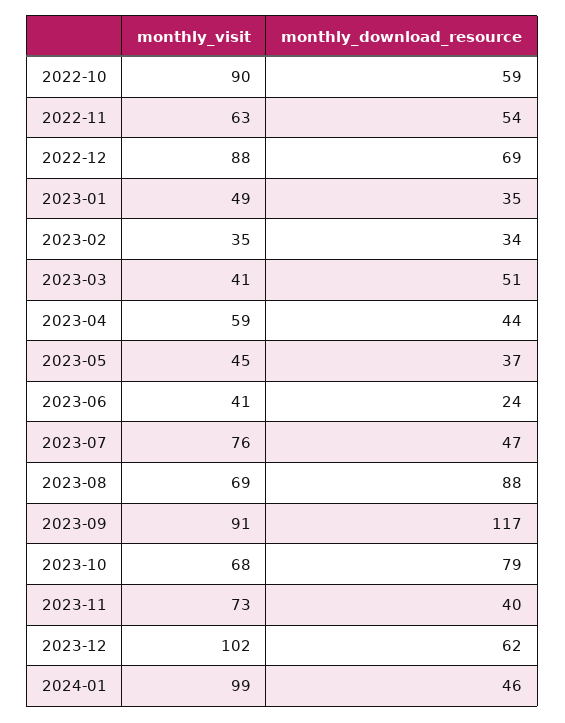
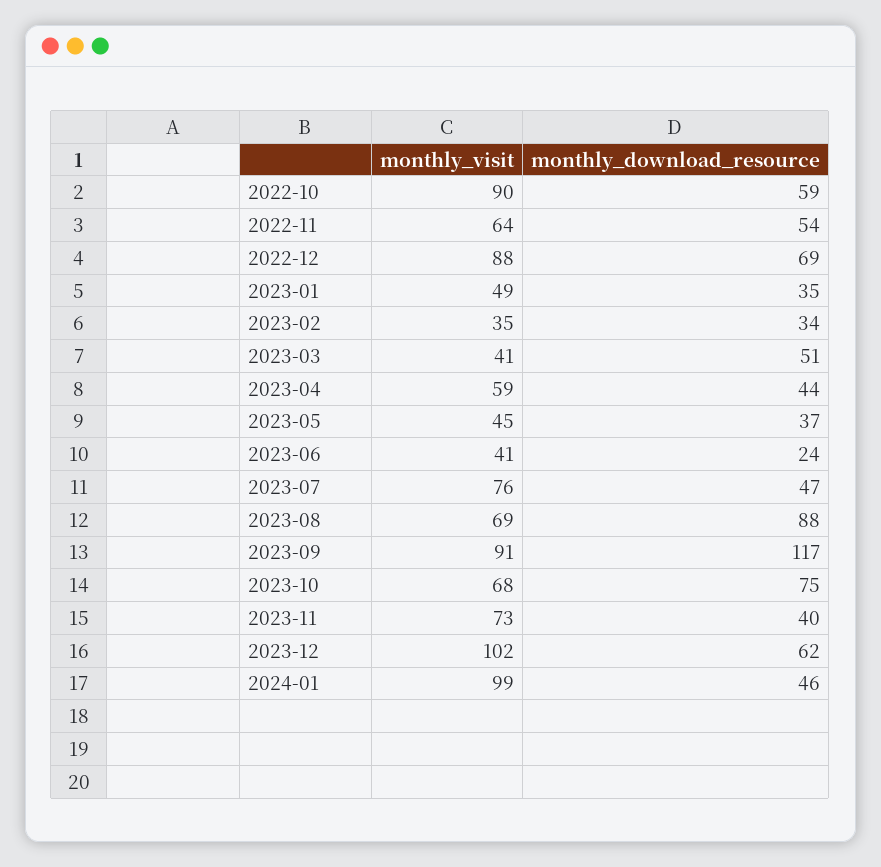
  {
    "monthly_visit": {
      "2022-10": 90,
-     "2022-11": 63,
+     "2022-11": 64,
      "2022-12": 88,
      "2023-01": 49,
      "2023-02": 35,
      "2023-03": 41,
      "2023-04": 59,
      "2023-05": 45,
      "2023-06": 41,
      "2023-07": 76,
      "2023-08": 69,
      "2023-09": 91,
      "2023-10": 68,
      "2023-11": 73,
      "2023-12": 102,
      "2024-01": 99
    },
    "monthly_download_resource": {
      "2022-10": 59,
      "2022-11": 54,
      "2022-12": 69,
      "2023-01": 35,
      "2023-02": 34,
      "2023-03": 51,
      "2023-04": 44,
      "2023-05": 37,
      "2023-06": 24,
      "2023-07": 47,
      "2023-08": 88,
      "2023-09": 117,
-     "2023-10": 79,
+     "2023-10": 75,
      "2023-11": 40,
      "2023-12": 62,
      "2024-01": 46
    }
  }

